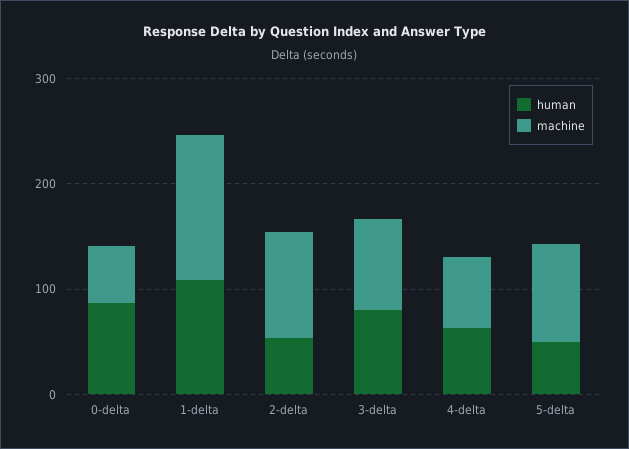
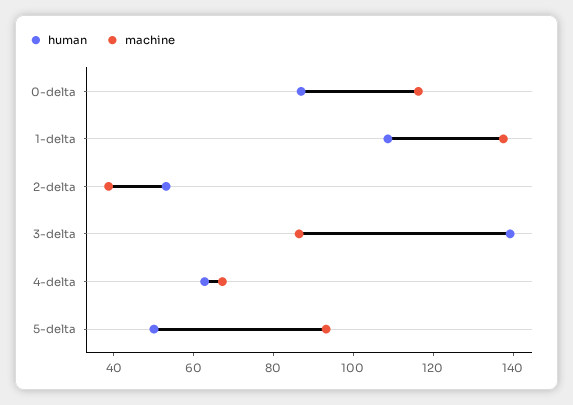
  {
    "human": {
      "0-delta": 85,
      "1-delta": 110,
      "2-delta": 55,
-     "3-delta": 80,
+     "3-delta": 140,
      "4-delta": 65,
      "5-delta": 50
    },
    "machine": {
-     "0-delta": 60,
+     "0-delta": 115,
      "1-delta": 140,
-     "2-delta": 100,
+     "2-delta": 40,
      "3-delta": 85,
      "4-delta": 65,
      "5-delta": 95
    }
  }

